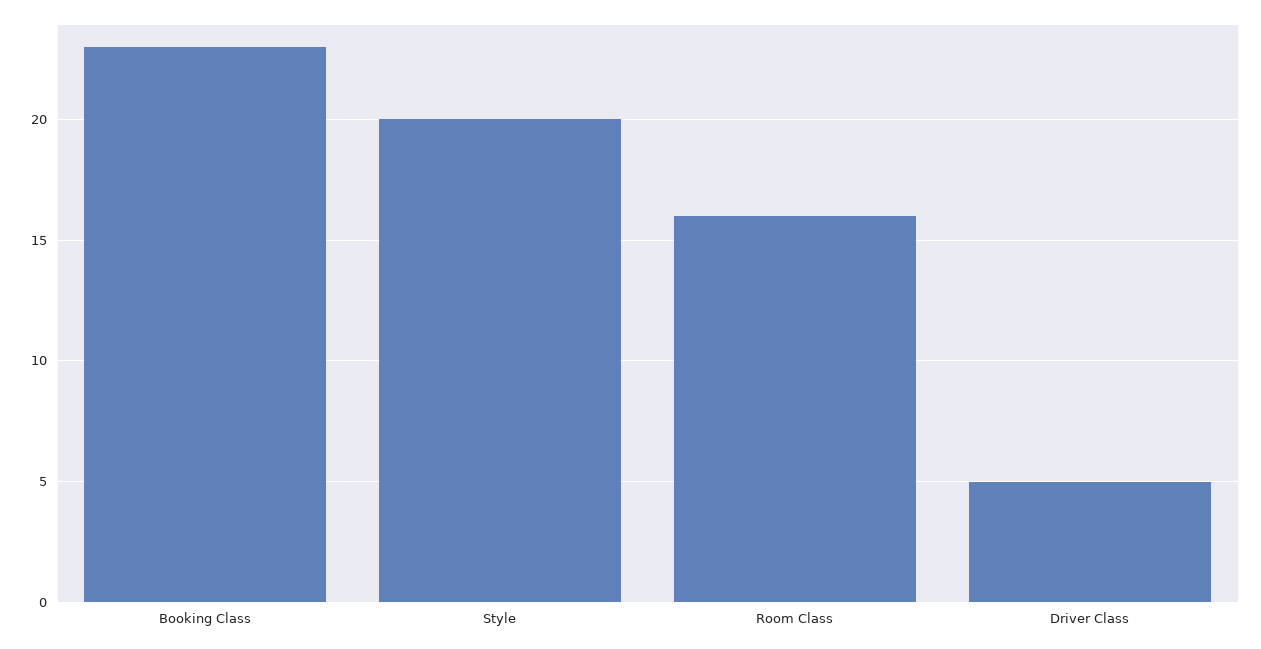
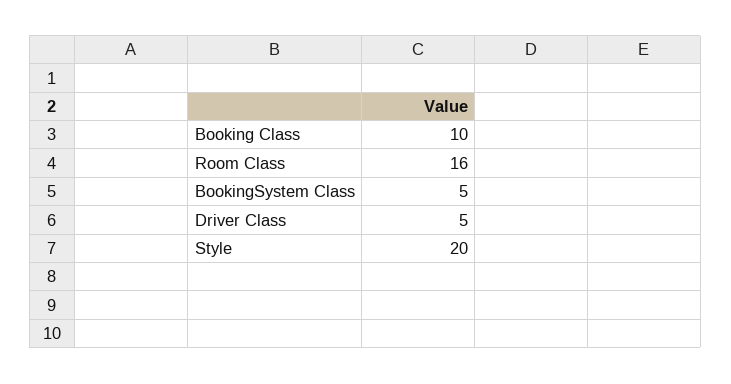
  {
-   "Booking Class": 23,
+   "Booking Class": 10,
    "Style": 20,
    "Room Class": 16,
-   "Driver Class": 5
+   "Driver Class": 5,
+   "BookingSystem Class": 5
  }

